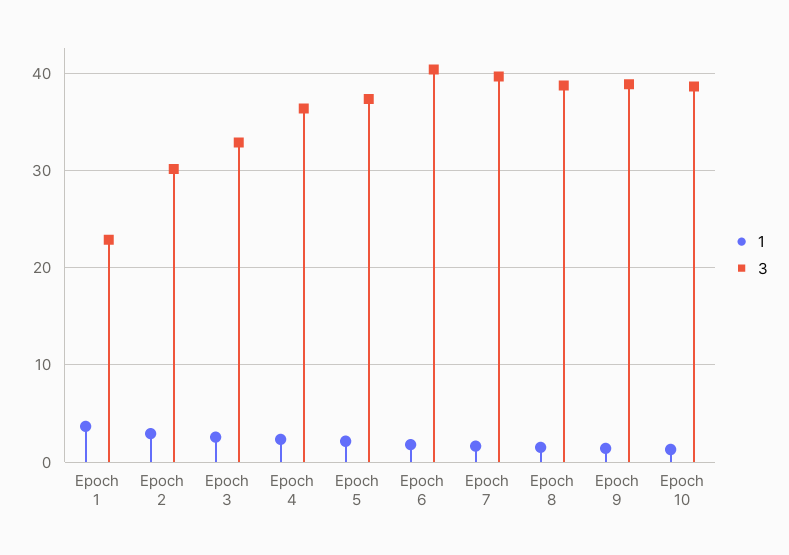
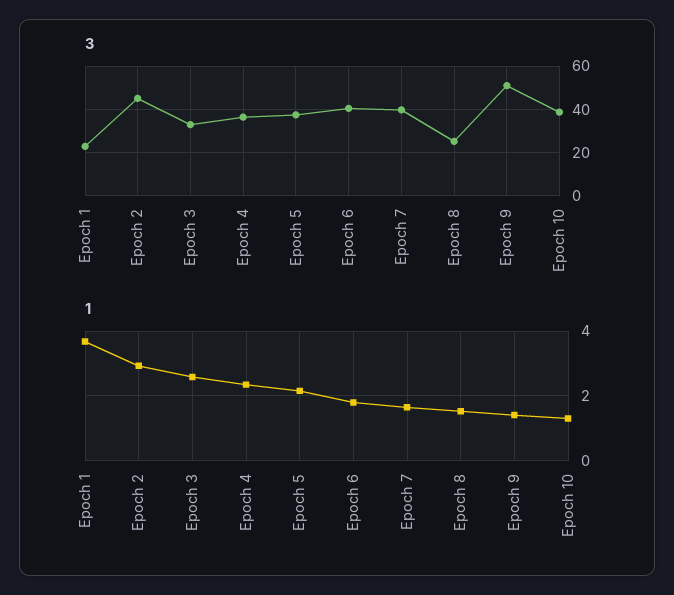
  {
    "1": {
      "Epoch 1": 3.6,
      "Epoch 2": 3,
      "Epoch 3": 2.6,
      "Epoch 4": 2.4,
      "Epoch 5": 2.2,
      "Epoch 6": 1.8,
      "Epoch 7": 1.6,
      "Epoch 8": 1.6,
      "Epoch 9": 1.4,
      "Epoch 10": 1.4
    },
    "3": {
      "Epoch 1": 23,
-     "Epoch 2": 30,
+     "Epoch 2": 45,
      "Epoch 3": 33,
      "Epoch 4": 36,
      "Epoch 5": 37,
      "Epoch 6": 40,
      "Epoch 7": 40,
-     "Epoch 8": 39,
+     "Epoch 8": 25,
-     "Epoch 9": 39,
+     "Epoch 9": 50,
      "Epoch 10": 39
    }
  }

